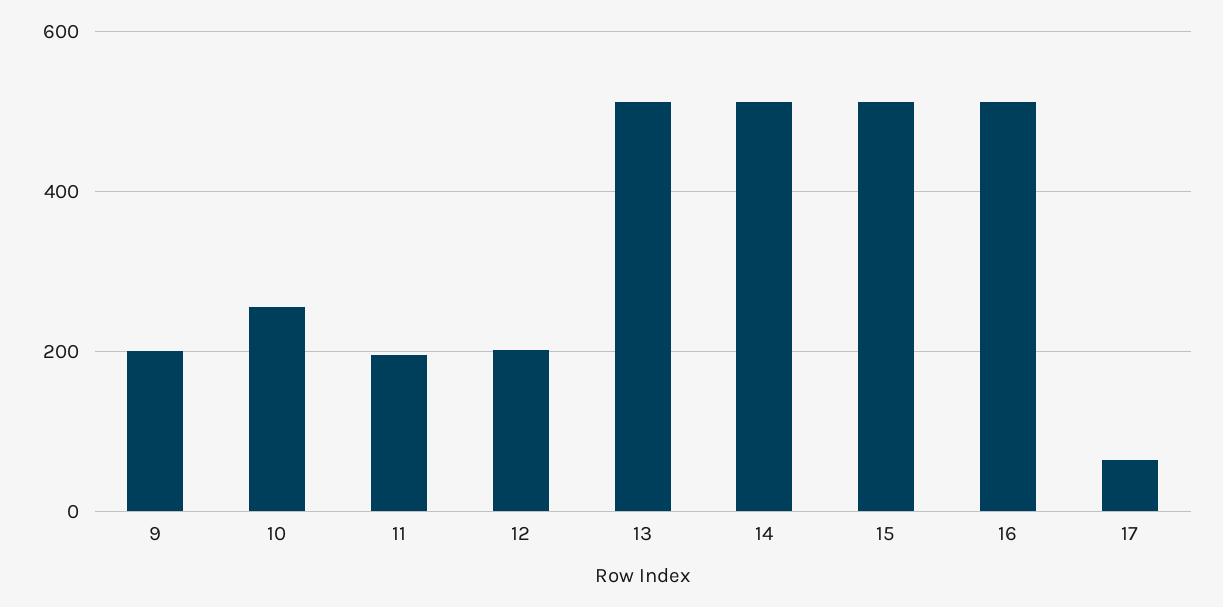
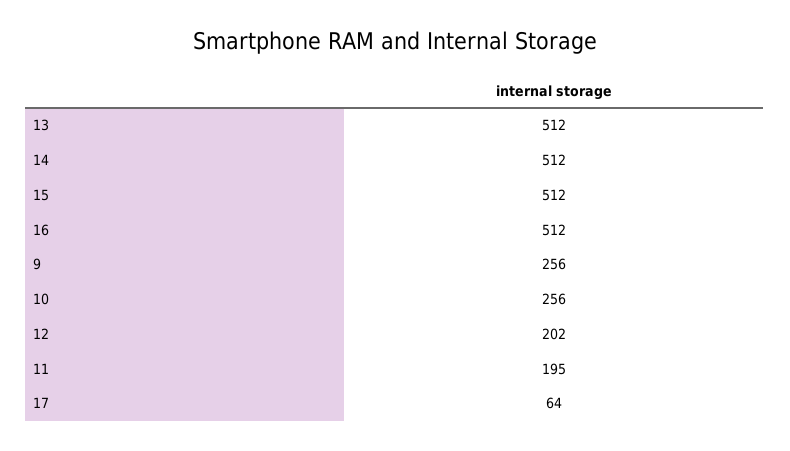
  {
-   "9": 200,
+   "9": 256,
    "10": 256,
    "11": 195,
    "12": 202,
    "13": 512,
    "14": 512,
    "15": 512,
    "16": 512,
    "17": 64
  }

